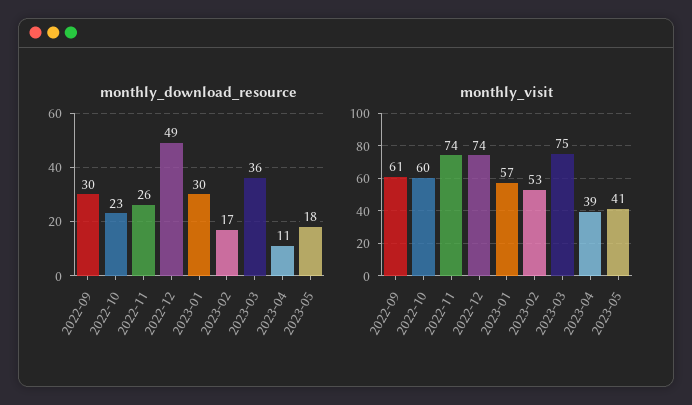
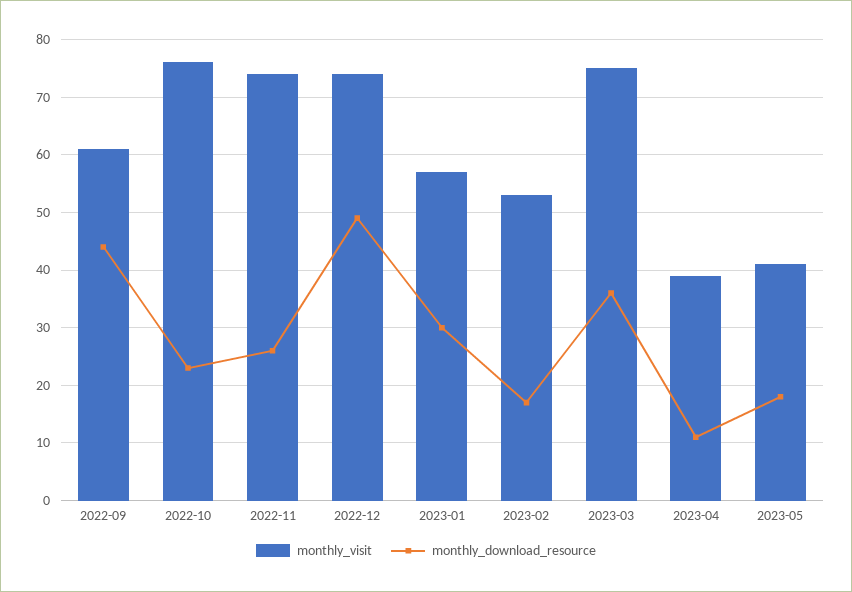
  {
    "monthly_download_resource": {
-     "2022-09": 30,
+     "2022-09": 45,
      "2022-10": 23,
      "2022-11": 26,
      "2022-12": 49,
      "2023-01": 30,
      "2023-02": 17,
      "2023-03": 36,
      "2023-04": 11,
      "2023-05": 18
    },
    "monthly_visit": {
      "2022-09": 61,
-     "2022-10": 60,
+     "2022-10": 75,
      "2022-11": 74,
      "2022-12": 74,
      "2023-01": 57,
      "2023-02": 53,
      "2023-03": 75,
      "2023-04": 39,
      "2023-05": 41
    }
  }

